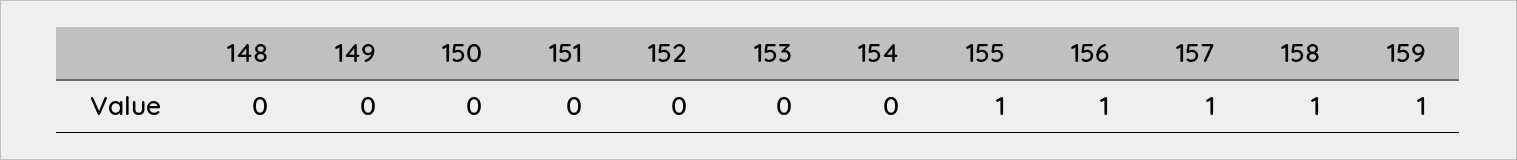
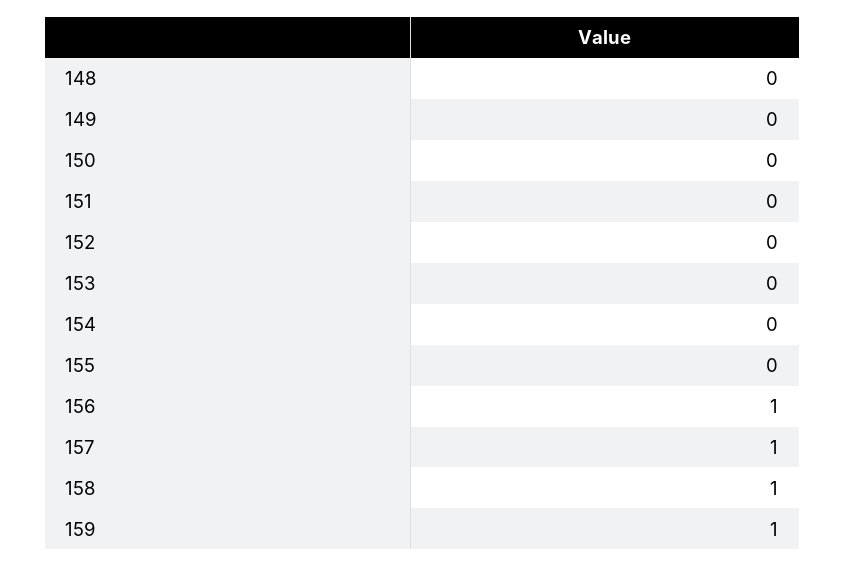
  {
    "148": 0,
    "149": 0,
    "150": 0,
    "151": 0,
    "152": 0,
    "153": 0,
    "154": 0,
-   "155": 1,
+   "155": 0,
    "156": 1,
    "157": 1,
    "158": 1,
    "159": 1
  }

